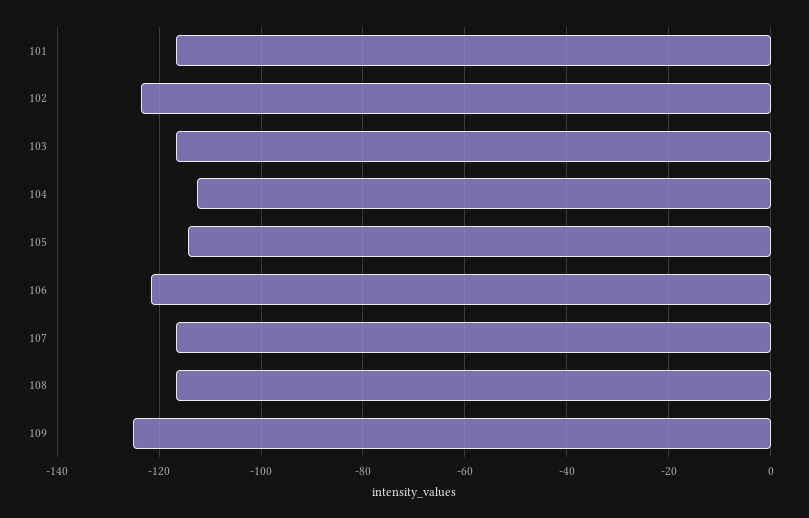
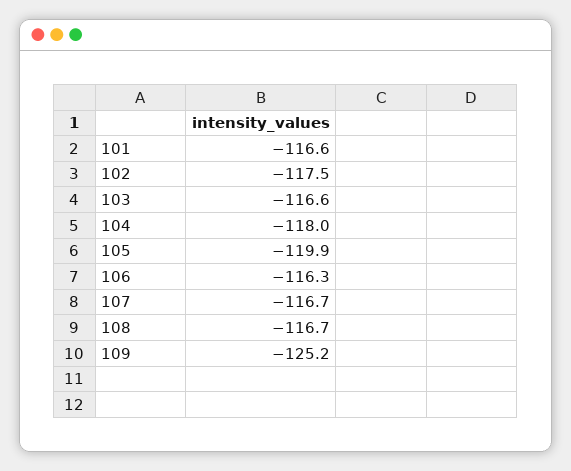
  {
    "101": -116.6,
-   "102": -124,
+   "102": -117.5,
    "103": -116.6,
-   "104": -112,
+   "104": -118,
-   "105": -114,
+   "105": -119.9,
-   "106": -122,
+   "106": -116.3,
    "107": -116.7,
    "108": -116.7,
    "109": -125.2
  }

